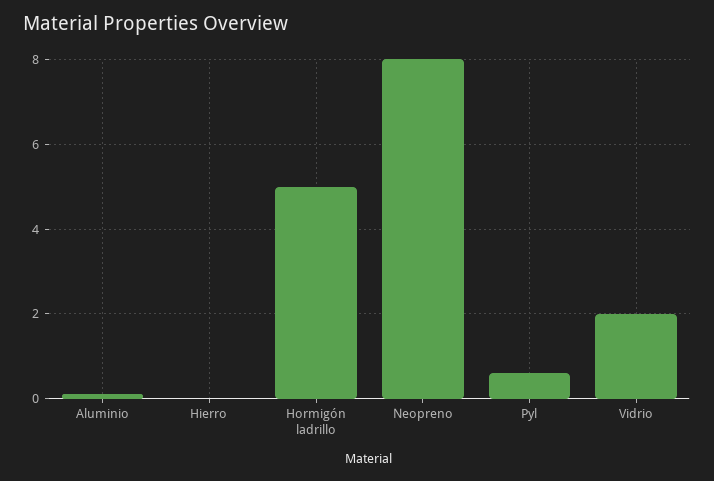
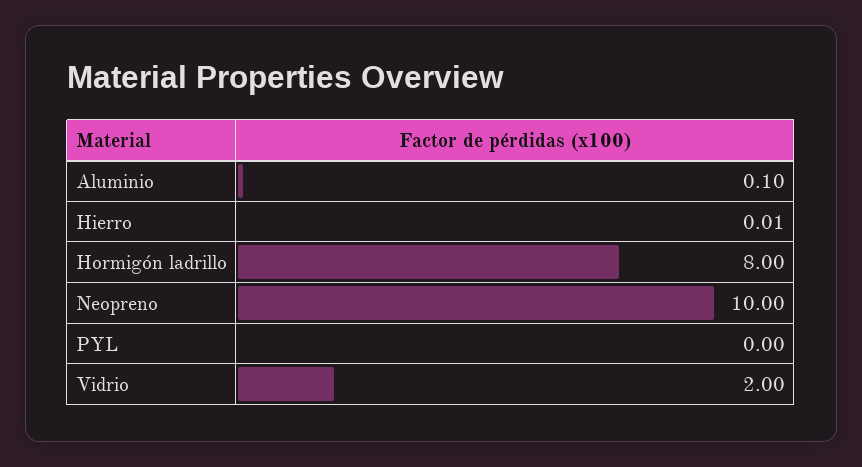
  {
    "Aluminio": 0.1,
    "Hierro": 0.01,
-   "Hormigón ladrillo": 5,
+   "Hormigón ladrillo": 8,
-   "Neopreno": 8,
+   "Neopreno": 10,
-   "Pyl": 0.6,
+   "Pyl": 0,
    "Vidrio": 2
  }

